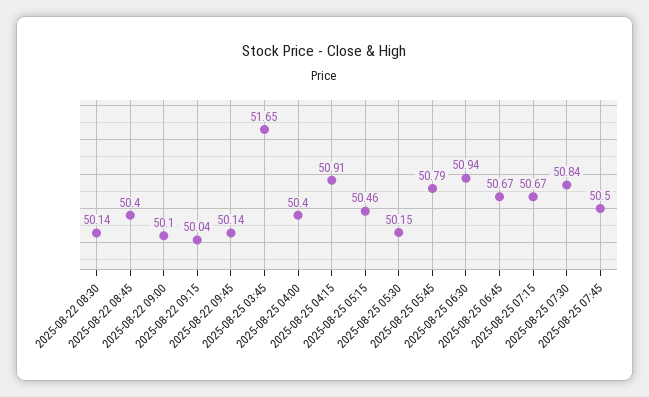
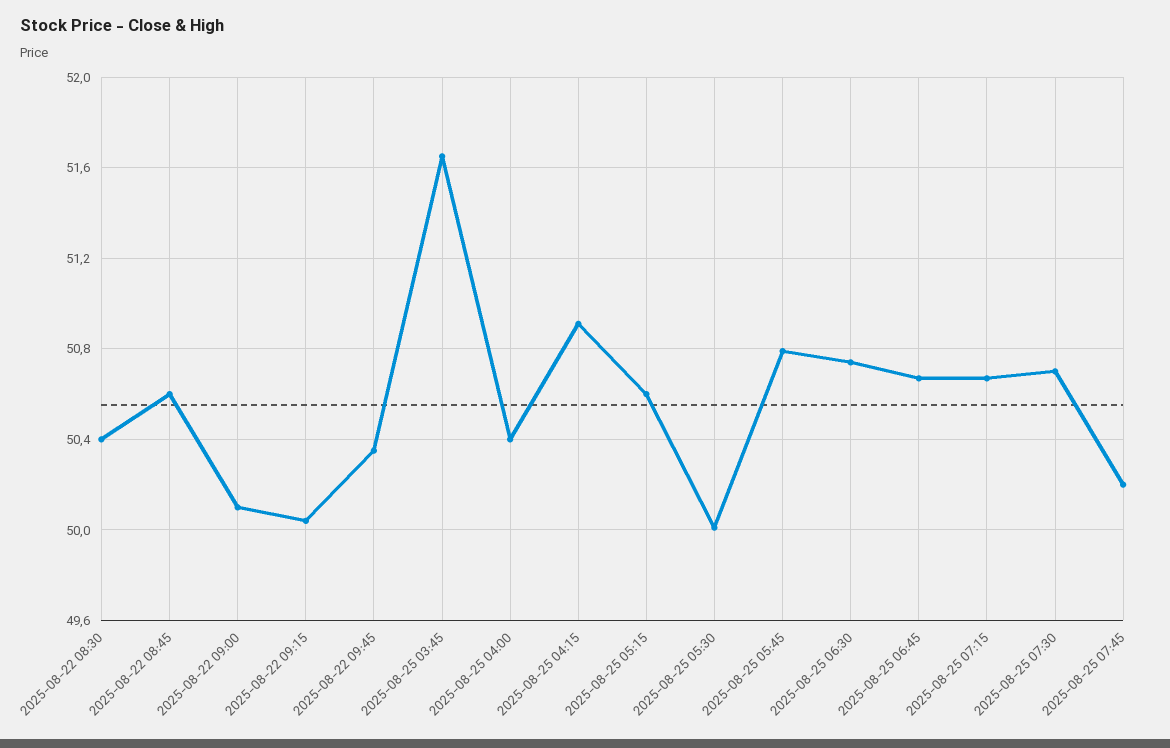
  {
-   "2025-08-22 08:30": 50.14,
+   "2025-08-22 08:30": 50.4,
-   "2025-08-22 08:45": 50.4,
+   "2025-08-22 08:45": 50.6,
    "2025-08-22 09:00": 50.1,
    "2025-08-22 09:15": 50.04,
-   "2025-08-22 09:45": 50.14,
+   "2025-08-22 09:45": 50.35,
    "2025-08-25 03:45": 51.65,
    "2025-08-25 04:00": 50.4,
    "2025-08-25 04:15": 50.91,
-   "2025-08-25 05:15": 50.46,
+   "2025-08-25 05:15": 50.6,
-   "2025-08-25 05:30": 50.15,
+   "2025-08-25 05:30": 50,
    "2025-08-25 05:45": 50.79,
-   "2025-08-25 06:30": 50.94,
+   "2025-08-25 06:30": 50.75,
    "2025-08-25 06:45": 50.67,
    "2025-08-25 07:15": 50.67,
-   "2025-08-25 07:30": 50.84,
+   "2025-08-25 07:30": 50.7,
-   "2025-08-25 07:45": 50.5
+   "2025-08-25 07:45": 50.2
  }

